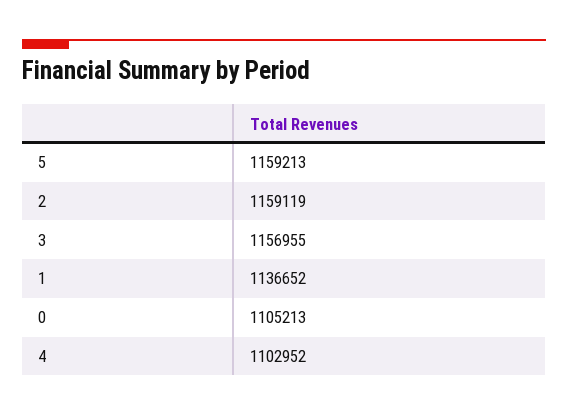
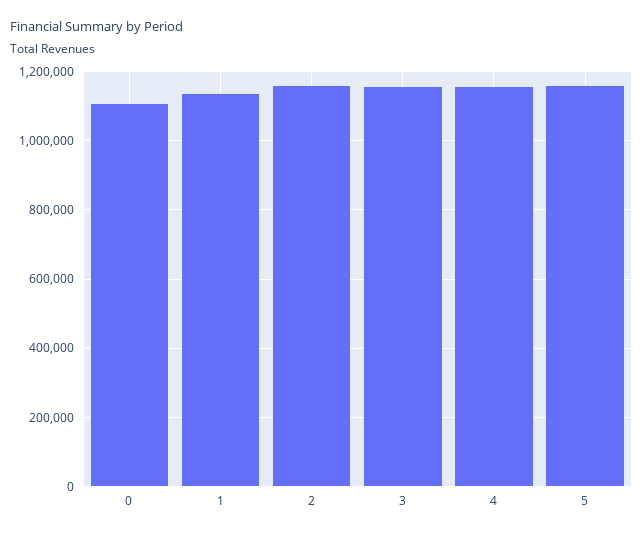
  {
    "5": 1159213,
    "2": 1159119,
    "3": 1156955,
    "1": 1136652,
    "0": 1105213,
-   "4": 1102952
+   "4": 1160000
  }

